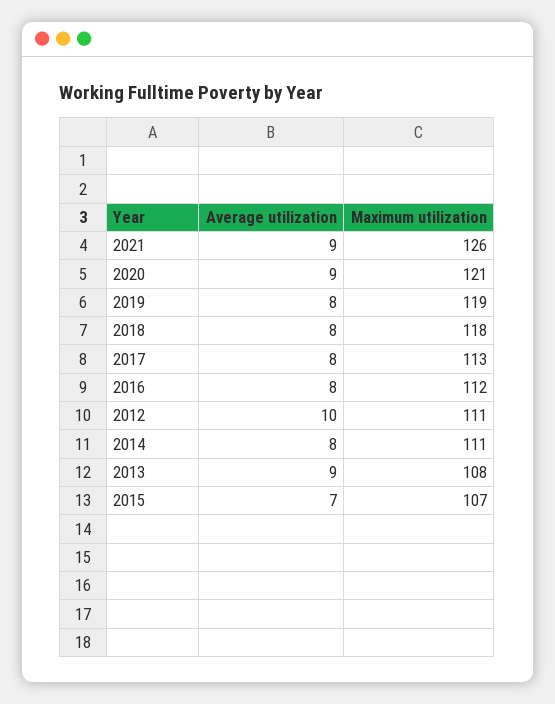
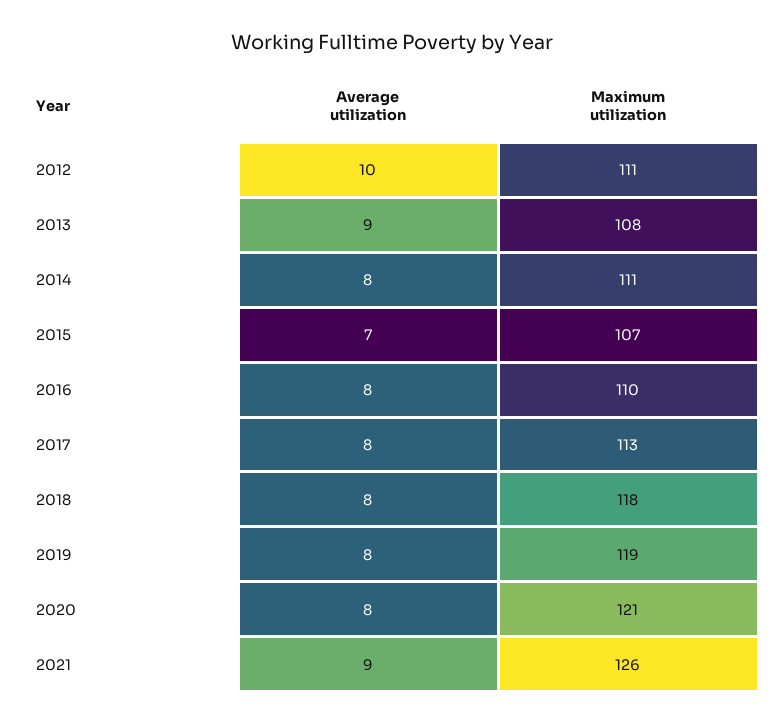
  {
    "Average utilization": {
      "2021": 9,
-     "2020": 9,
+     "2020": 8,
      "2019": 8,
      "2018": 8,
      "2017": 8,
      "2016": 8,
      "2012": 10,
      "2014": 8,
      "2013": 9,
      "2015": 7
    },
    "Maximum utilization": {
      "2021": 126,
      "2020": 121,
      "2019": 119,
      "2018": 118,
      "2017": 113,
-     "2016": 112,
+     "2016": 110,
      "2012": 111,
      "2014": 111,
      "2013": 108,
      "2015": 107
    }
  }

